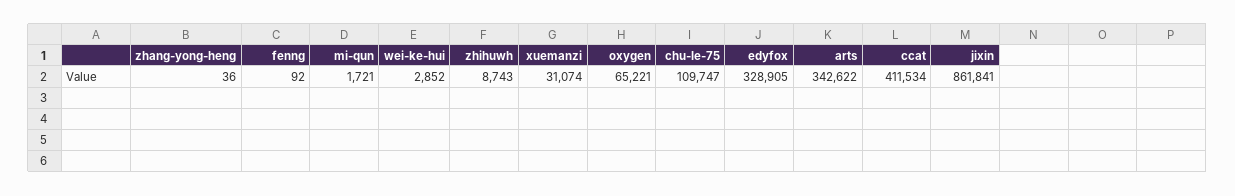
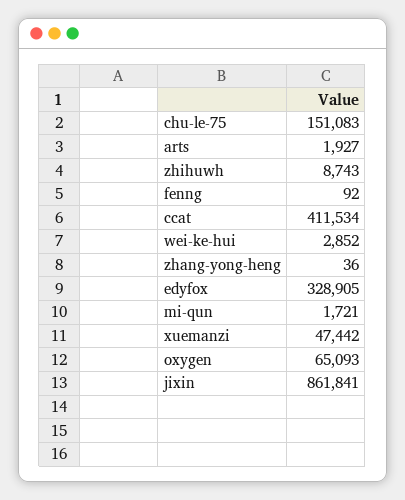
  {
    "zhang-yong-heng": 36,
    "fenng": 92,
    "mi-qun": 1721,
    "wei-ke-hui": 2852,
    "zhihuwh": 8743,
-   "xuemanzi": 31074,
+   "xuemanzi": 47442,
-   "oxygen": 65221,
+   "oxygen": 65093,
-   "chu-le-75": 109747,
+   "chu-le-75": 151083,
    "edyfox": 328905,
-   "arts": 342622,
+   "arts": 1927,
    "ccat": 411534,
    "jixin": 861841
  }

